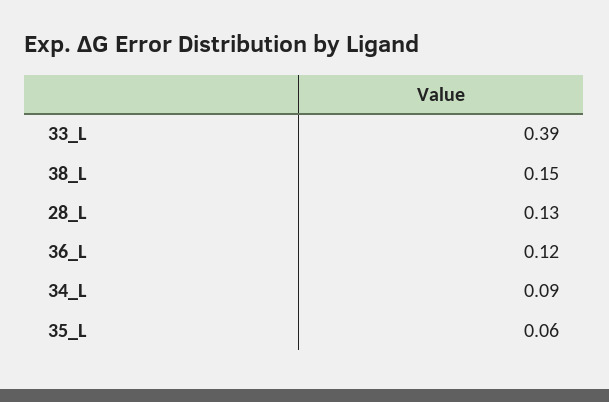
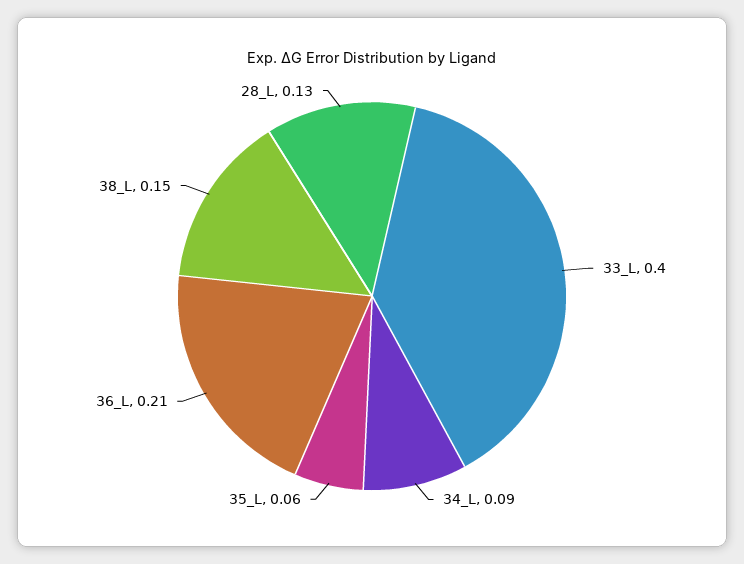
  {
-   "33_L": 0.39,
+   "33_L": 0.4,
    "38_L": 0.15,
    "28_L": 0.13,
-   "36_L": 0.12,
+   "36_L": 0.21,
    "34_L": 0.09,
    "35_L": 0.06
  }

